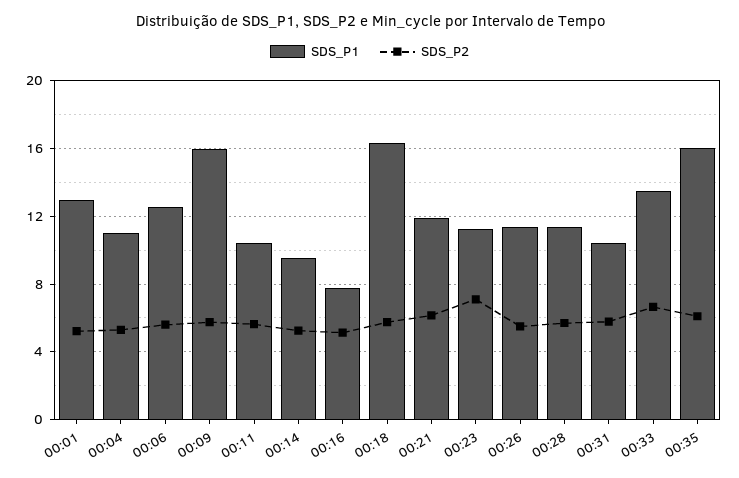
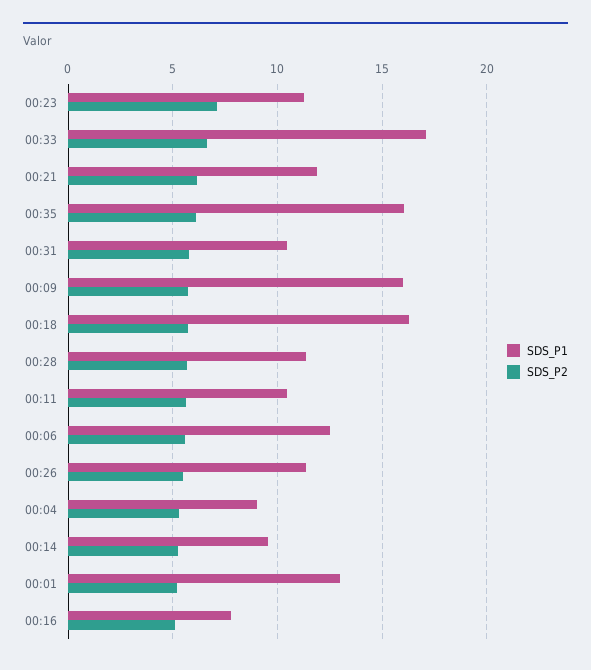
  {
    "SDS_P1": {
      "00:01": 13,
-     "00:04": 11,
+     "00:04": 9,
      "00:06": 12.5,
      "00:09": 16,
      "00:11": 10.5,
      "00:14": 9.5,
      "00:16": 8,
      "00:18": 16.5,
      "00:21": 12,
      "00:23": 11.5,
      "00:26": 11.5,
      "00:28": 11.5,
      "00:31": 10.5,
-     "00:33": 13.5,
+     "00:33": 17,
      "00:35": 16
    },
    "SDS_P2": {
      "00:01": 5,
      "00:04": 5.5,
      "00:06": 5.5,
      "00:09": 6,
      "00:11": 5.5,
      "00:14": 5.5,
      "00:16": 5,
      "00:18": 6,
      "00:21": 6,
      "00:23": 7,
      "00:26": 5.5,
      "00:28": 5.5,
      "00:31": 6,
      "00:33": 6.5,
      "00:35": 6
    }
  }

